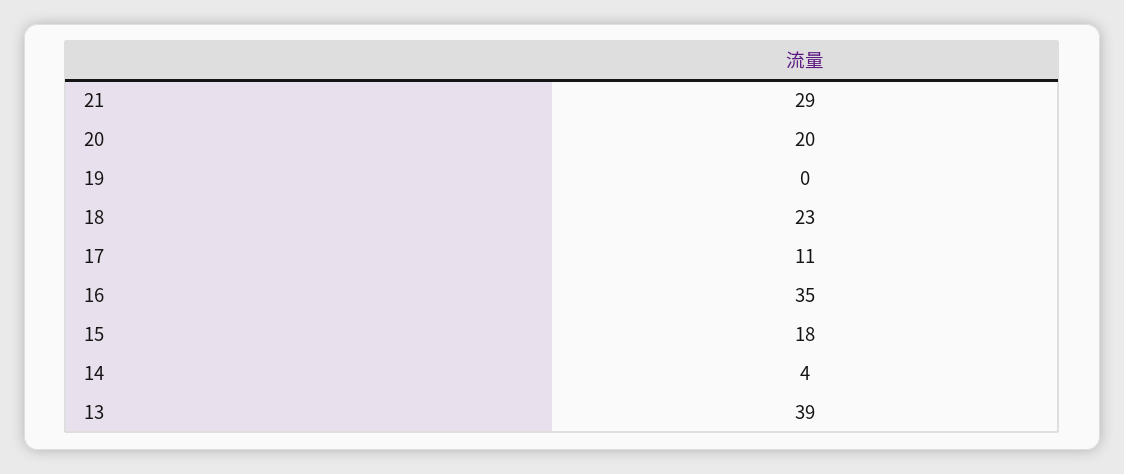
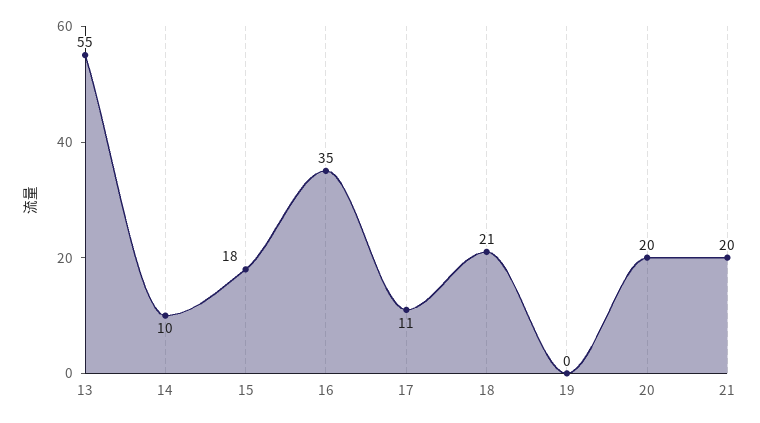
  {
-   "21": 29,
+   "21": 20,
    "20": 20,
    "19": 0,
-   "18": 23,
+   "18": 21,
    "17": 11,
    "16": 35,
    "15": 18,
-   "14": 4,
+   "14": 10,
-   "13": 39
+   "13": 55
  }

